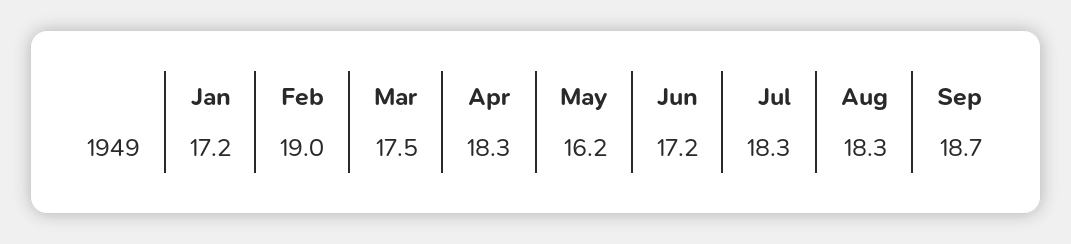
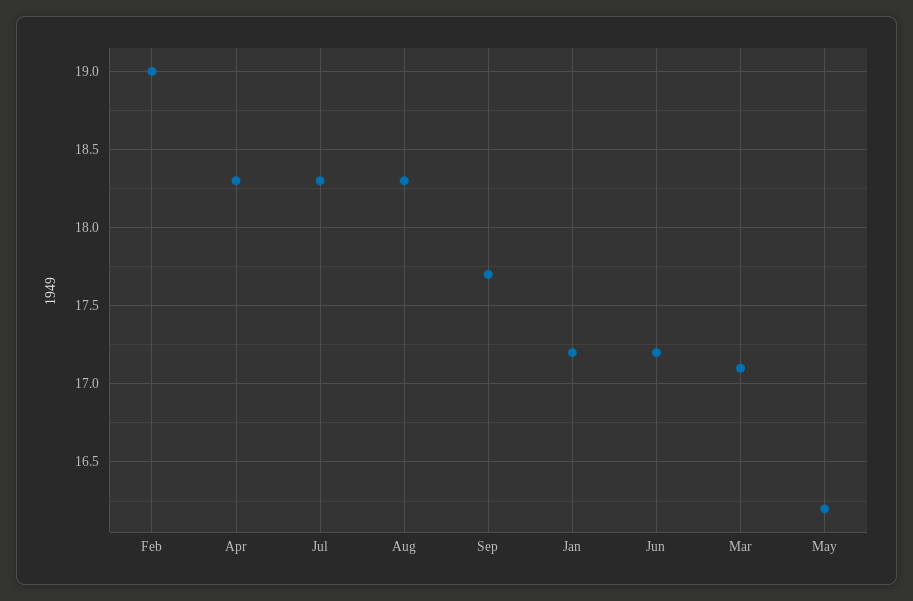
  {
    "Jan": 17.2,
    "Feb": 19,
-   "Mar": 17.5,
+   "Mar": 17.1,
    "Apr": 18.3,
    "May": 16.2,
    "Jun": 17.2,
    "Jul": 18.3,
    "Aug": 18.3,
-   "Sep": 18.7
+   "Sep": 17.7
  }

